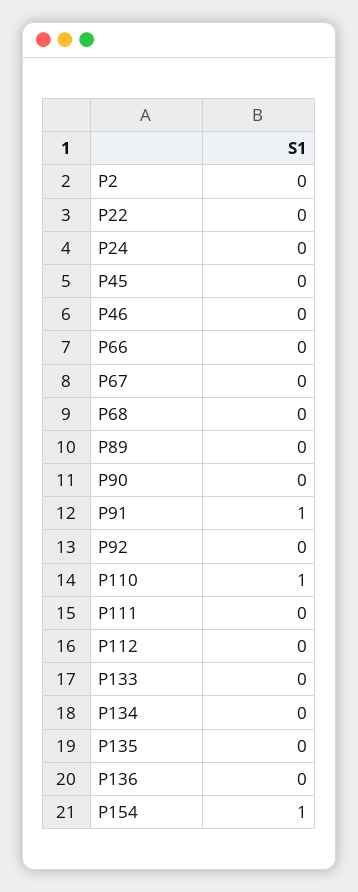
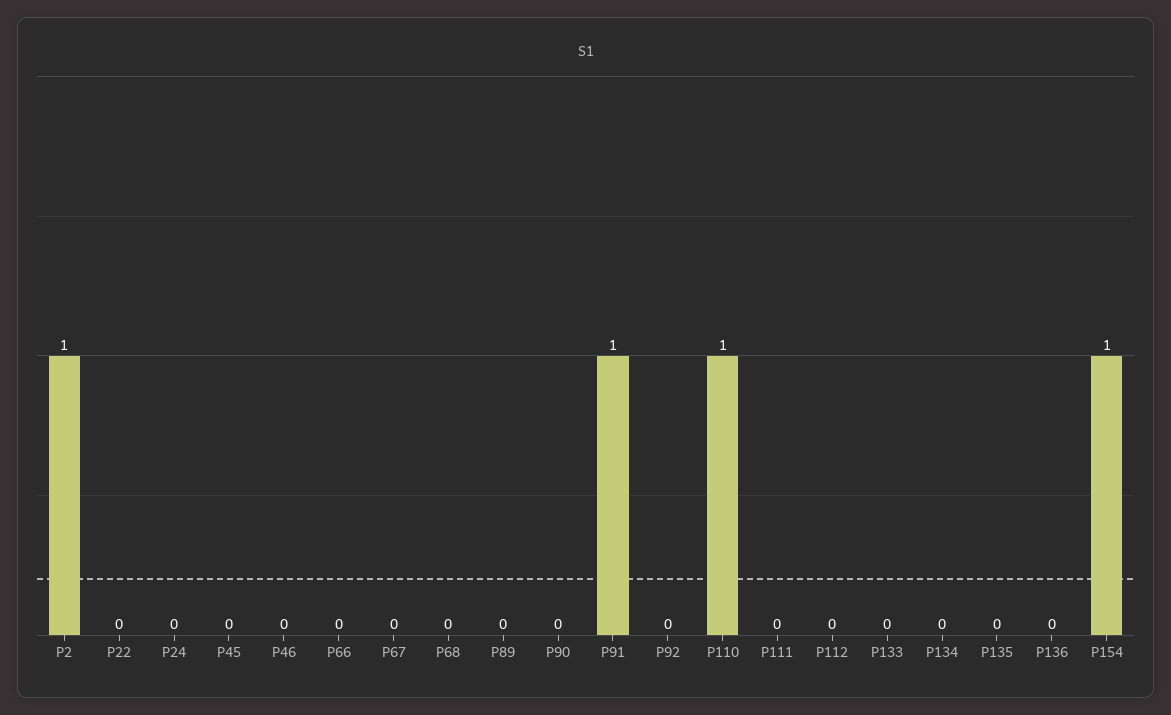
  {
-   "P2": 0,
+   "P2": 1,
    "P22": 0,
    "P24": 0,
    "P45": 0,
    "P46": 0,
    "P66": 0,
    "P67": 0,
    "P68": 0,
    "P89": 0,
    "P90": 0,
    "P91": 1,
    "P92": 0,
    "P110": 1,
    "P111": 0,
    "P112": 0,
    "P133": 0,
    "P134": 0,
    "P135": 0,
    "P136": 0,
    "P154": 1
  }

